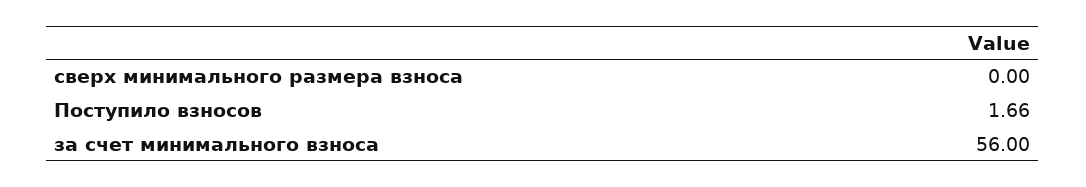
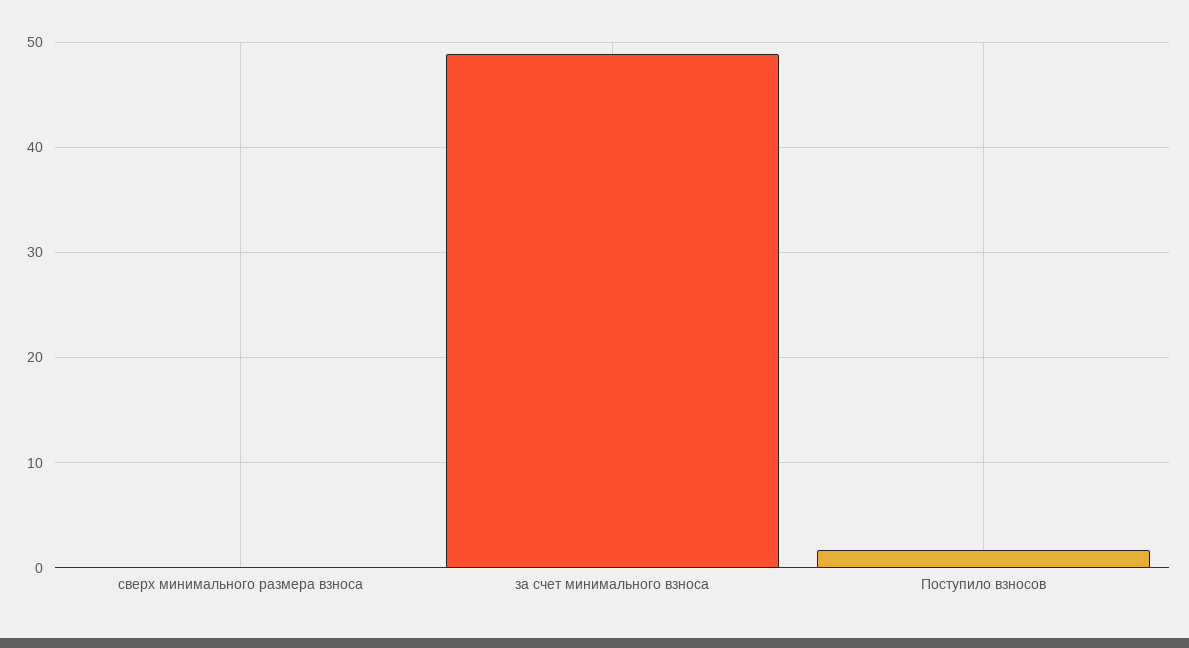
  {
    "сверх минимального размера взноса": 0,
    "Поступило взносов": 1.66,
-   "за счет минимального взноса": 56
+   "за счет минимального взноса": 49
  }

